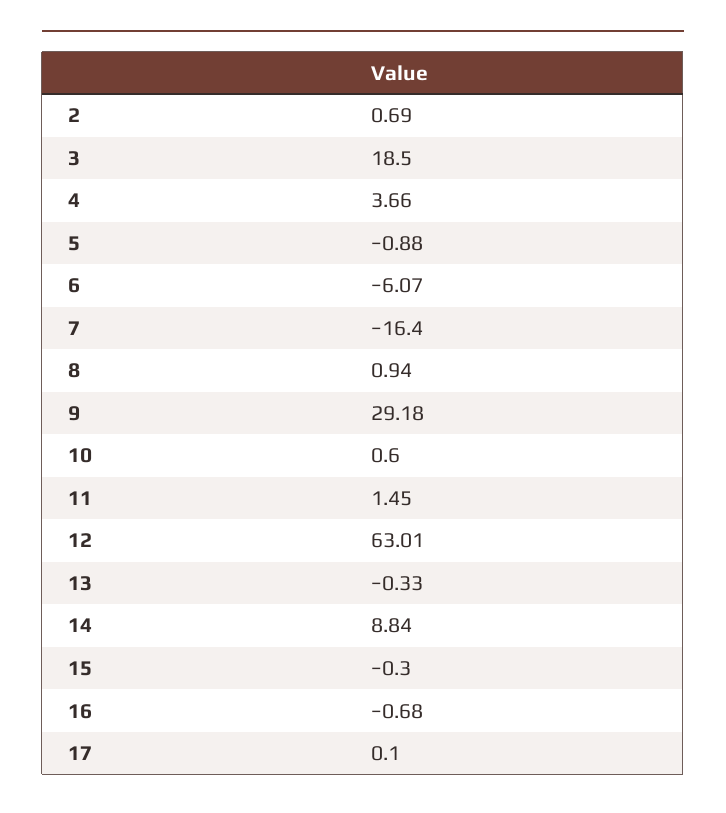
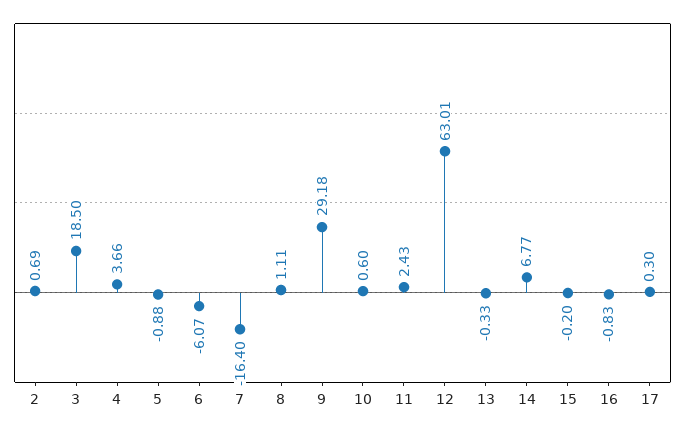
  {
    "2": 0.69,
    "3": 18.5,
    "4": 3.66,
    "5": -0.88,
    "6": -6.07,
    "7": -16.4,
-   "8": 0.94,
+   "8": 1.11,
    "9": 29.18,
    "10": 0.6,
-   "11": 1.45,
+   "11": 2.43,
    "12": 63.01,
    "13": -0.33,
-   "14": 8.84,
+   "14": 6.77,
-   "15": -0.3,
+   "15": -0.2,
-   "16": -0.68,
+   "16": -0.83,
-   "17": 0.1
+   "17": 0.3
  }

